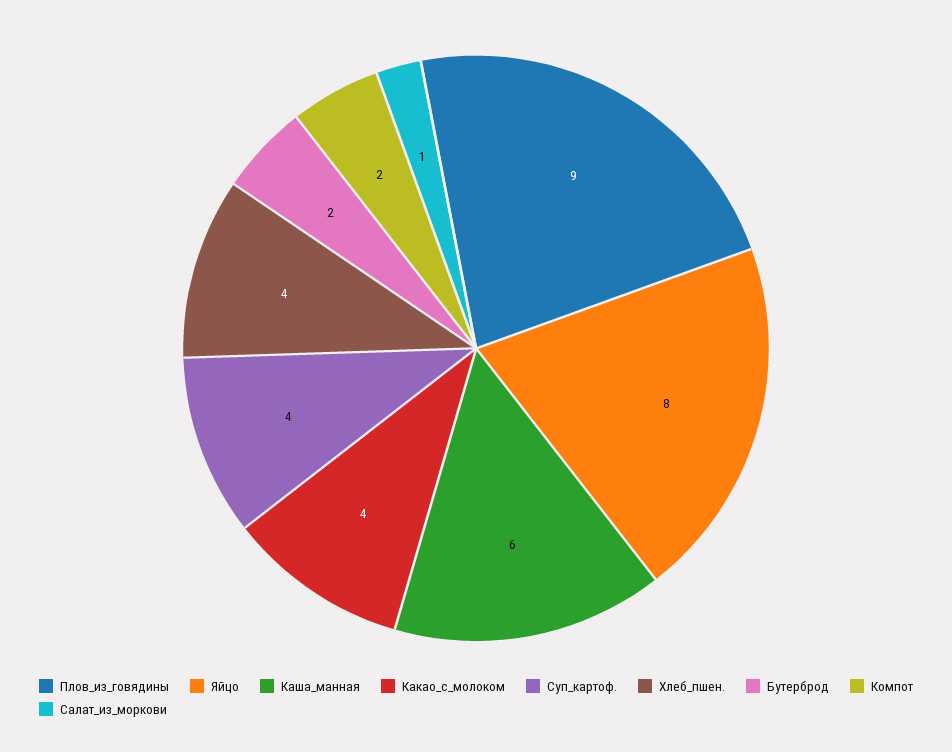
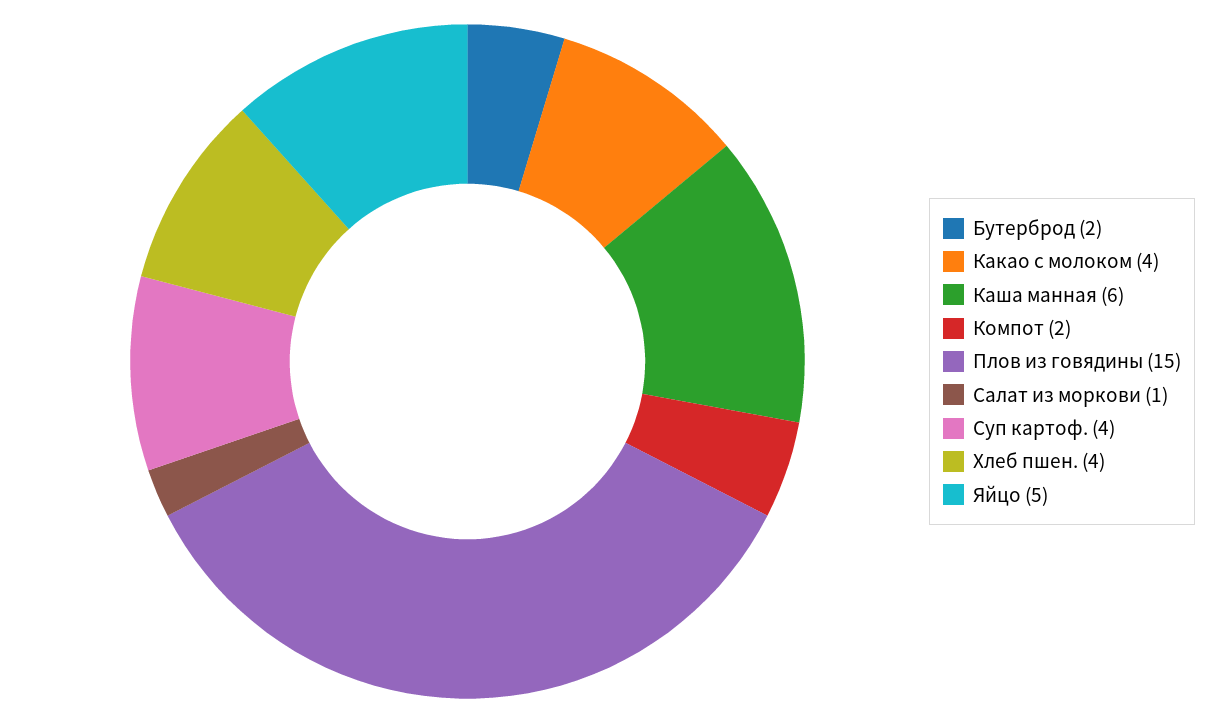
  {
-   "Плов_из_говядины": 9,
+   "Плов_из_говядины": 15,
-   "Яйцо": 8,
+   "Яйцо": 5,
    "Каша_манная": 6,
    "Какао_с_молоком": 4,
    "Суп_картоф.": 4,
    "Хлеб_пшен.": 4,
    "Бутерброд": 2,
    "Компот": 2,
    "Салат_из_моркови": 1
  }

